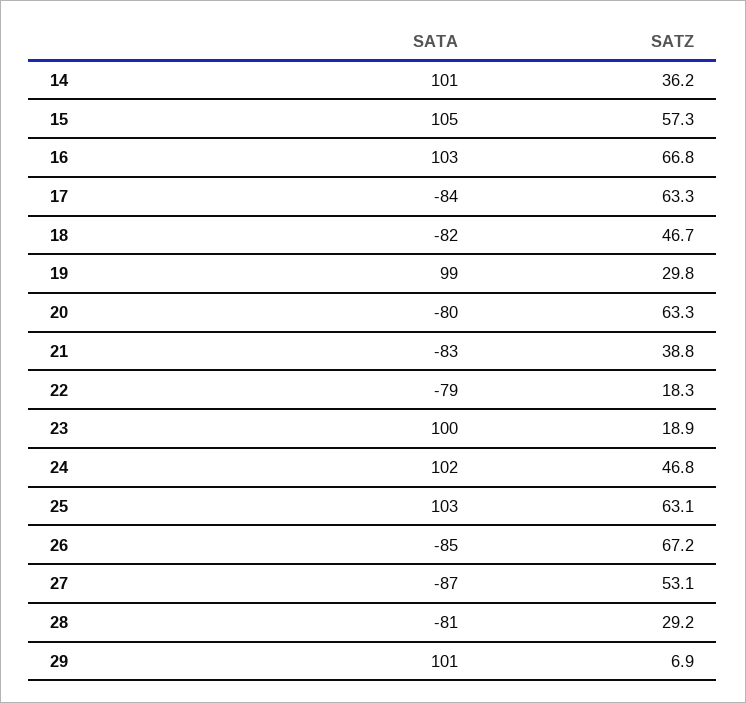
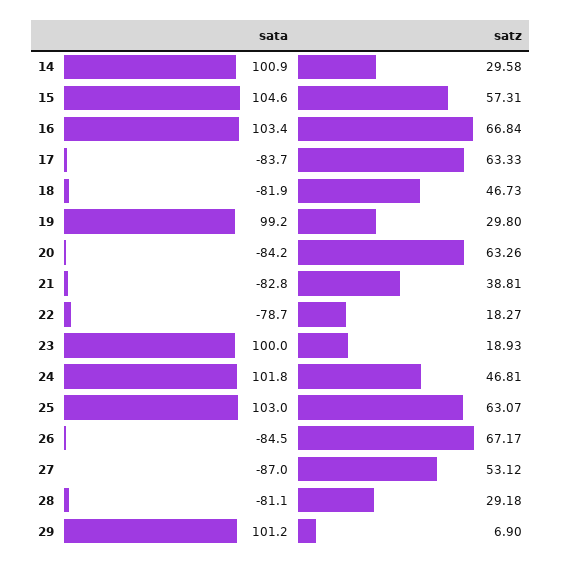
  {
    "SATA": {
      "14": 100.9,
      "15": 104.6,
      "16": 103.4,
      "17": -83.7,
      "18": -81.9,
      "19": 99.2,
-     "20": -80,
+     "20": -84.2,
      "21": -82.8,
      "22": -78.7,
      "23": 100,
      "24": 101.8,
      "25": 103,
      "26": -84.5,
      "27": -87,
      "28": -81.1,
      "29": 101.2
    },
    "SATZ": {
-     "14": 36.2,
+     "14": 29.58,
      "15": 57.31,
      "16": 66.84,
      "17": 63.33,
      "18": 46.73,
      "19": 29.8,
      "20": 63.26,
      "21": 38.81,
      "22": 18.27,
      "23": 18.93,
      "24": 46.81,
      "25": 63.07,
      "26": 67.17,
      "27": 53.12,
      "28": 29.18,
      "29": 6.9
    }
  }

